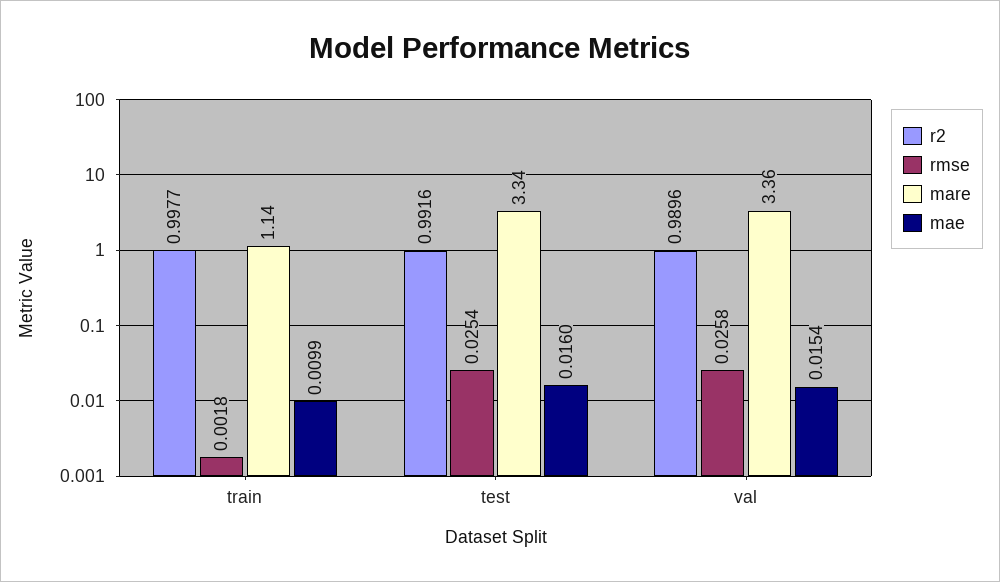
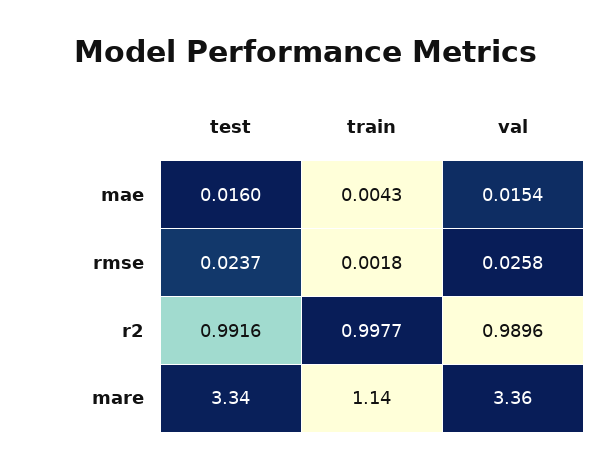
  {
    "r2": {
      "train": 0.9977,
      "test": 0.9916,
      "val": 0.9896
    },
    "rmse": {
      "train": 0.0018,
-     "test": 0.0254,
+     "test": 0.0237,
      "val": 0.0258
    },
    "mare": {
      "train": 1.14,
      "test": 3.34,
      "val": 3.36
    },
    "mae": {
-     "train": 0.0099,
+     "train": 0.0043,
      "test": 0.016,
      "val": 0.0154
    }
  }

